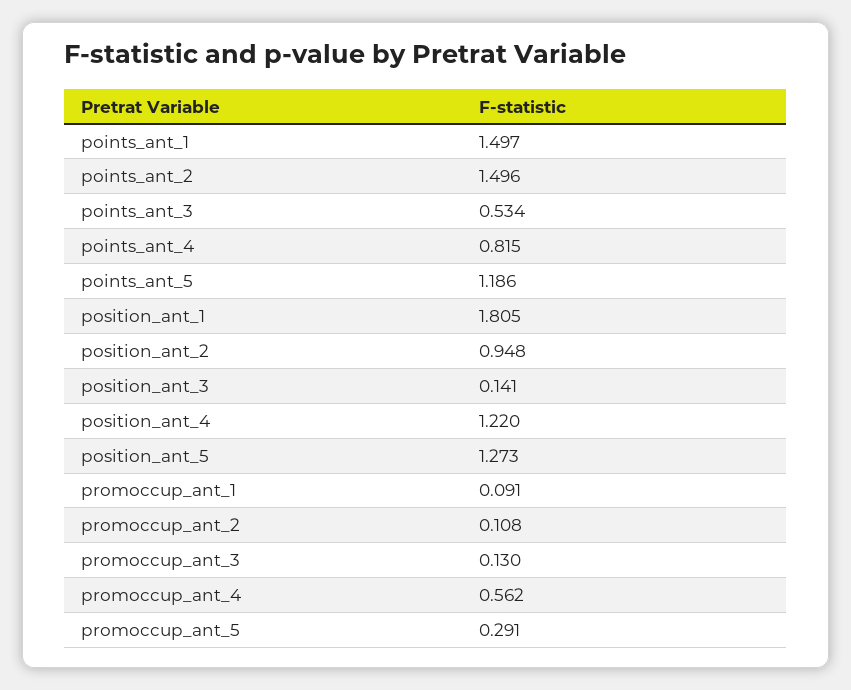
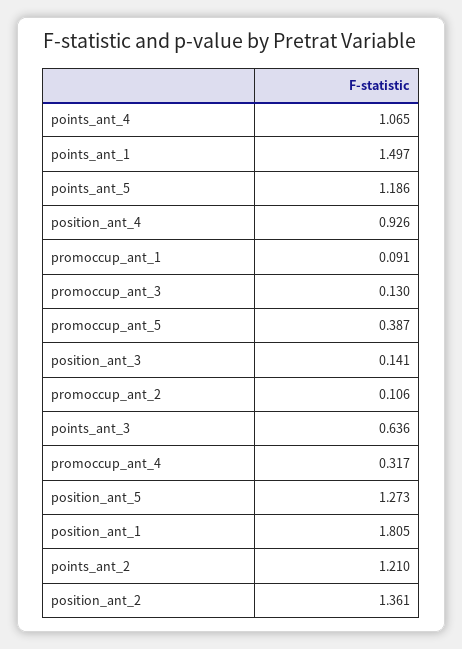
  {
    "points_ant_1": 1.497,
-   "points_ant_2": 1.496,
+   "points_ant_2": 1.21,
-   "points_ant_3": 0.534,
+   "points_ant_3": 0.636,
-   "points_ant_4": 0.815,
+   "points_ant_4": 1.065,
    "points_ant_5": 1.186,
    "position_ant_1": 1.805,
-   "position_ant_2": 0.948,
+   "position_ant_2": 1.361,
    "position_ant_3": 0.141,
-   "position_ant_4": 1.22,
+   "position_ant_4": 0.926,
    "position_ant_5": 1.273,
    "promoccup_ant_1": 0.091,
-   "promoccup_ant_2": 0.108,
+   "promoccup_ant_2": 0.106,
    "promoccup_ant_3": 0.13,
-   "promoccup_ant_4": 0.562,
+   "promoccup_ant_4": 0.317,
-   "promoccup_ant_5": 0.291
+   "promoccup_ant_5": 0.387
  }

